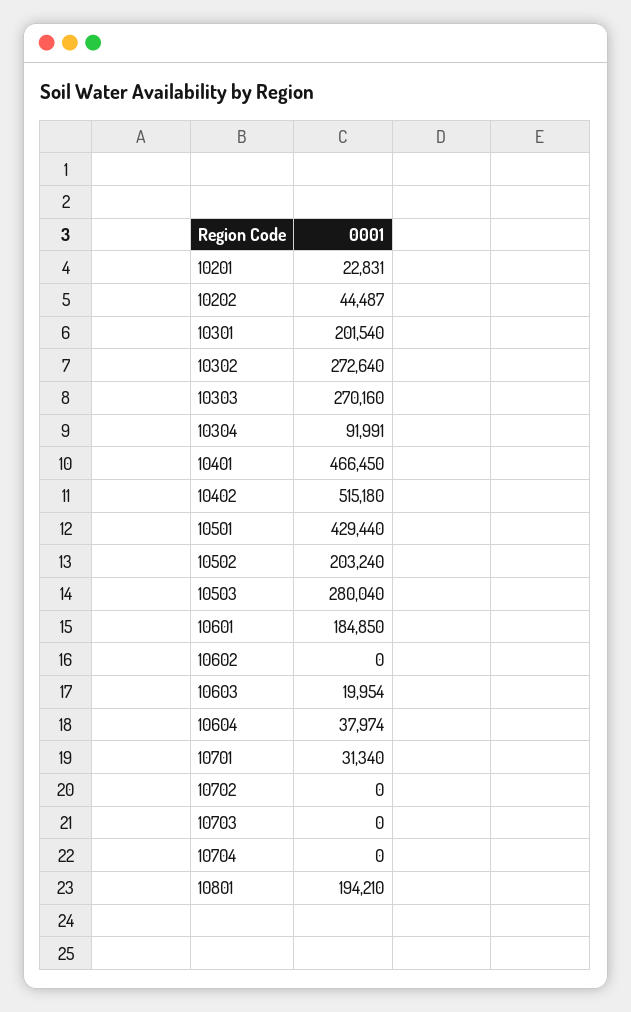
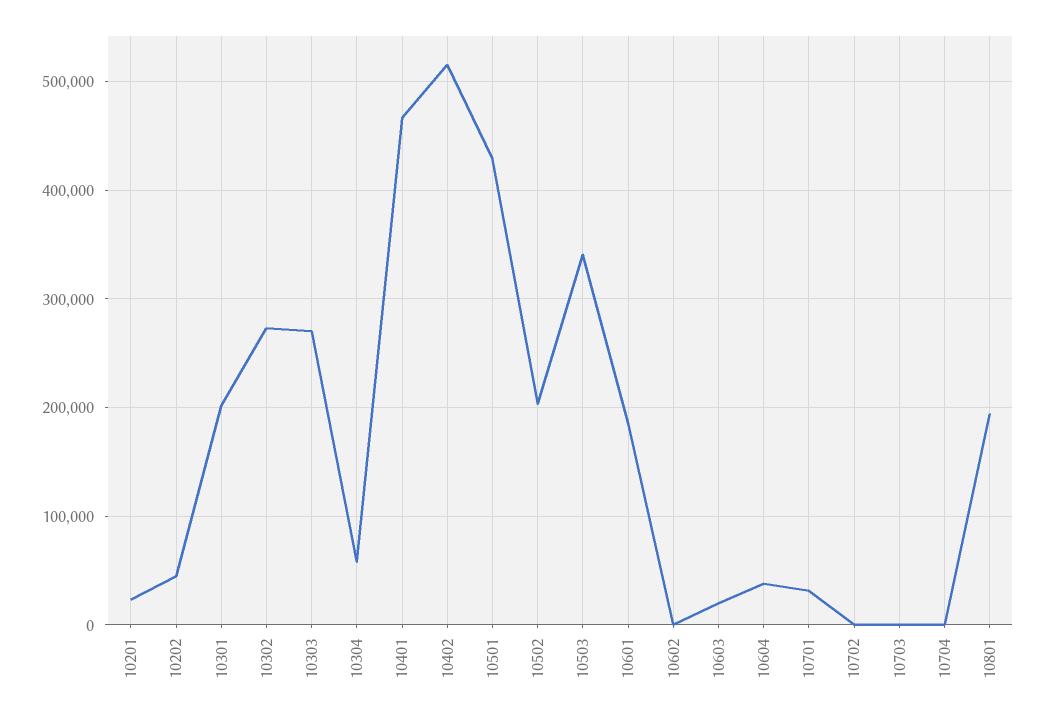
  {
    "10201": 22831,
    "10202": 44487,
    "10301": 201540,
    "10302": 272640,
    "10303": 270160,
-   "10304": 91991,
+   "10304": 60000,
    "10401": 466450,
    "10402": 515180,
    "10501": 429440,
    "10502": 203240,
-   "10503": 280040,
+   "10503": 340000,
    "10601": 184850,
    "10602": 0,
    "10603": 19954,
    "10604": 37974,
    "10701": 31340,
    "10702": 0,
    "10703": 0,
    "10704": 0,
    "10801": 194210
  }

